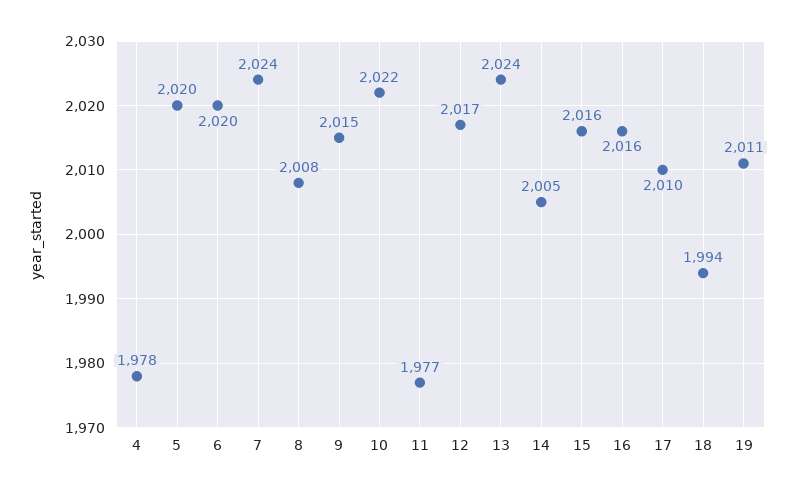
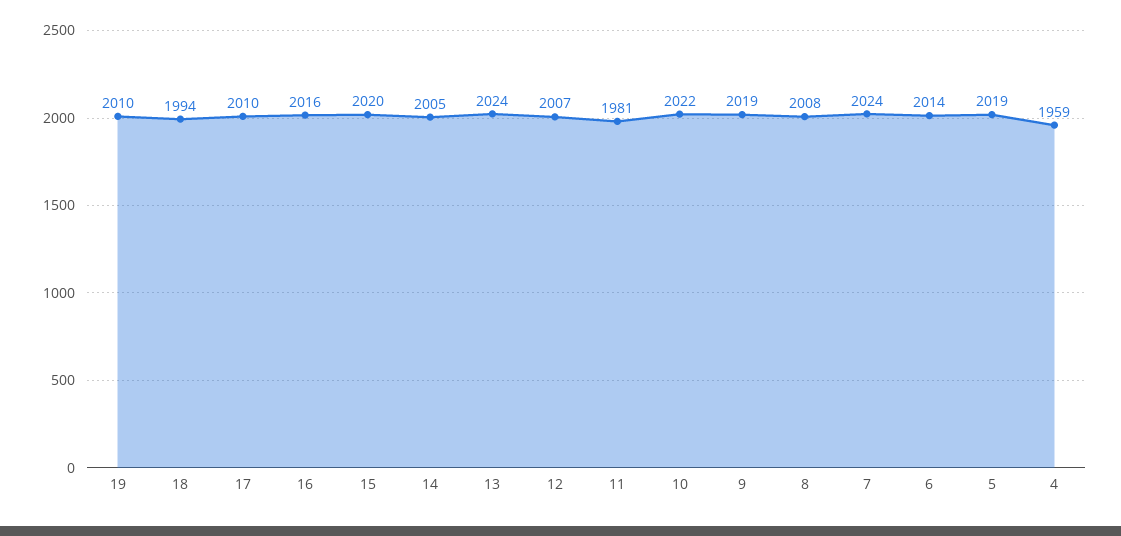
  {
-   "4": 1978,
+   "4": 1959,
-   "5": 2020,
+   "5": 2019,
-   "6": 2020,
+   "6": 2014,
    "7": 2024,
    "8": 2008,
-   "9": 2015,
+   "9": 2019,
    "10": 2022,
-   "11": 1977,
+   "11": 1981,
-   "12": 2017,
+   "12": 2007,
    "13": 2024,
    "14": 2005,
-   "15": 2016,
+   "15": 2020,
    "16": 2016,
    "17": 2010,
    "18": 1994,
-   "19": 2011
+   "19": 2010
  }

